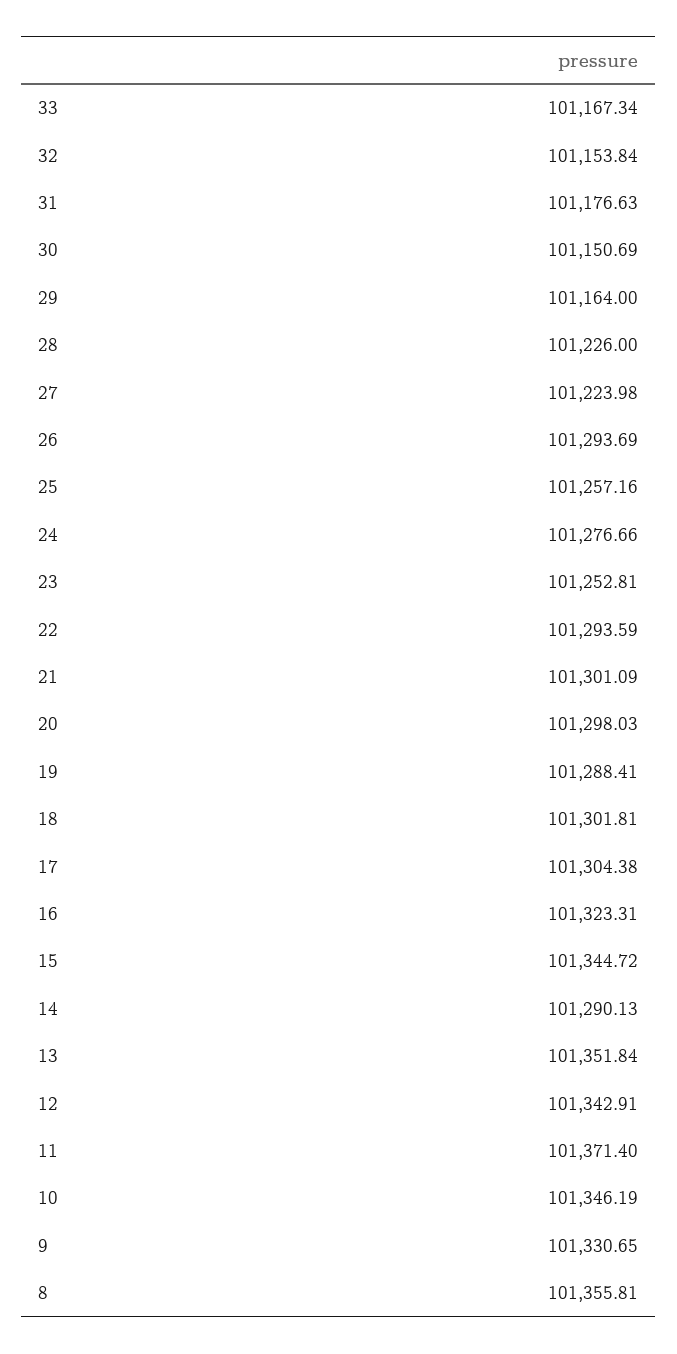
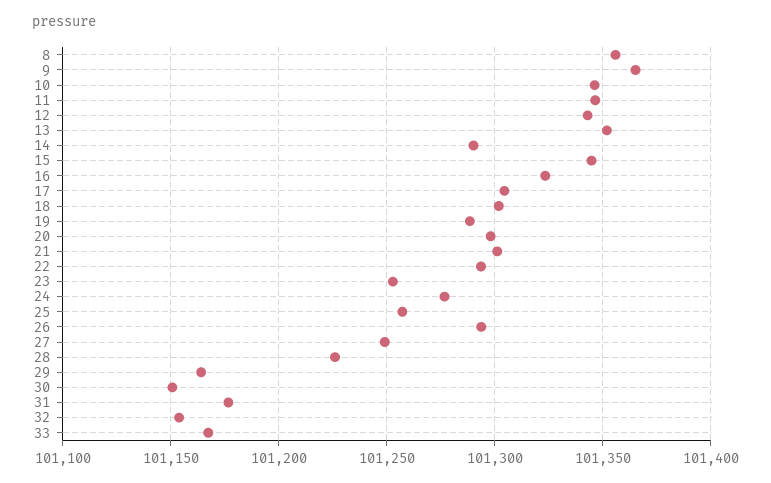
  {
    "33": 101167.34,
    "32": 101153.84,
    "31": 101176.63,
    "30": 101150.69,
    "29": 101164,
    "28": 101226,
-   "27": 101223.98,
+   "27": 101250,
    "26": 101293.69,
    "25": 101257.16,
    "24": 101276.66,
    "23": 101252.81,
    "22": 101293.59,
    "21": 101301.09,
    "20": 101298.03,
    "19": 101288.41,
    "18": 101301.81,
    "17": 101304.38,
    "16": 101323.31,
    "15": 101344.72,
    "14": 101290.13,
    "13": 101351.84,
    "12": 101342.91,
-   "11": 101371.4,
+   "11": 101345,
    "10": 101346.19,
-   "9": 101330.65,
+   "9": 101365,
    "8": 101355.81
  }

